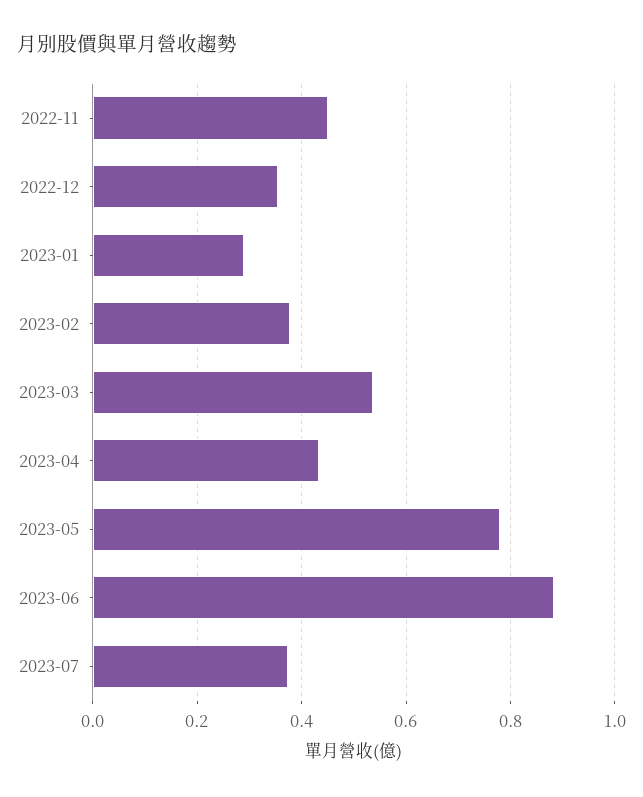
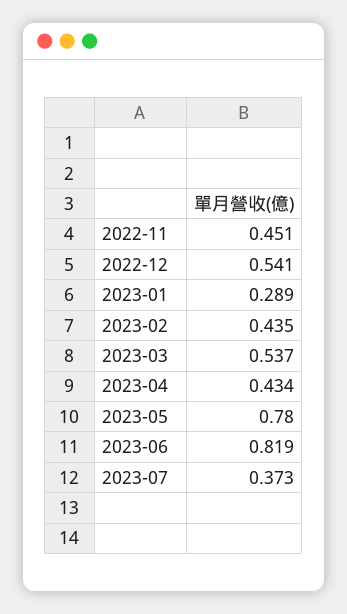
  {
    "2022-11": 0.451,
-   "2022-12": 0.36,
+   "2022-12": 0.541,
    "2023-01": 0.289,
-   "2023-02": 0.38,
+   "2023-02": 0.435,
    "2023-03": 0.537,
    "2023-04": 0.434,
    "2023-05": 0.78,
-   "2023-06": 0.88,
+   "2023-06": 0.819,
    "2023-07": 0.373
  }

